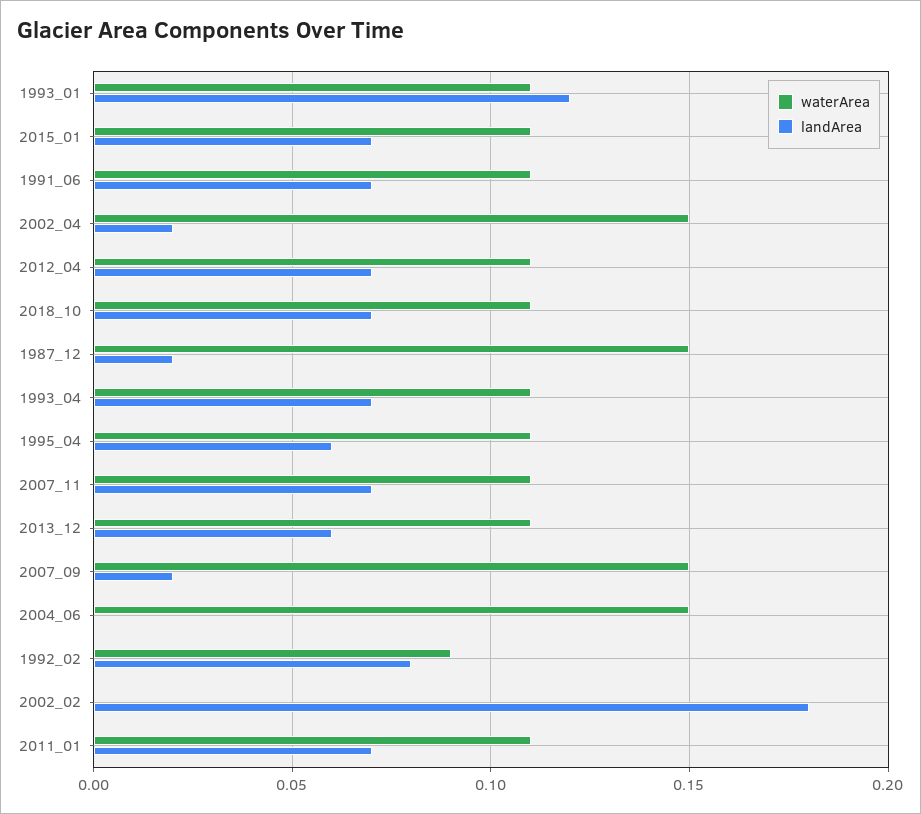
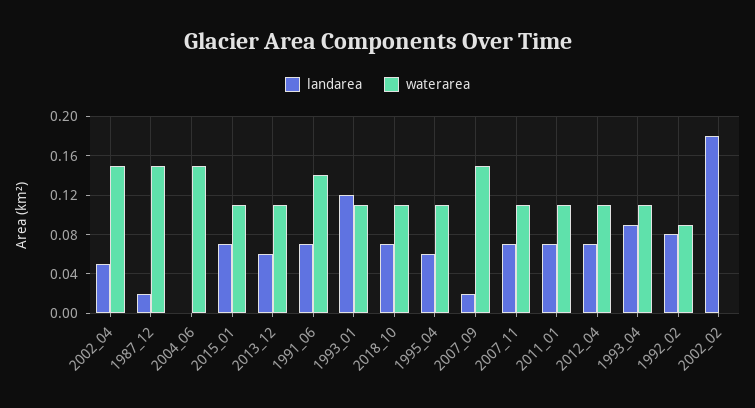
  {
    "waterArea": {
      "1993_01": 0.11,
      "2015_01": 0.11,
-     "1991_06": 0.11,
+     "1991_06": 0.14,
      "2002_04": 0.15,
      "2012_04": 0.11,
      "2018_10": 0.11,
      "1987_12": 0.15,
      "1993_04": 0.11,
      "1995_04": 0.11,
      "2007_11": 0.11,
      "2013_12": 0.11,
      "2007_09": 0.15,
      "2004_06": 0.15,
      "1992_02": 0.09,
      "2002_02": 0,
      "2011_01": 0.11
    },
    "landArea": {
      "1993_01": 0.12,
      "2015_01": 0.07,
      "1991_06": 0.07,
-     "2002_04": 0.02,
+     "2002_04": 0.05,
      "2012_04": 0.07,
      "2018_10": 0.07,
      "1987_12": 0.02,
-     "1993_04": 0.07,
+     "1993_04": 0.09,
      "1995_04": 0.06,
      "2007_11": 0.07,
      "2013_12": 0.06,
      "2007_09": 0.02,
      "2004_06": 0,
      "1992_02": 0.08,
      "2002_02": 0.18,
      "2011_01": 0.07
    }
  }

